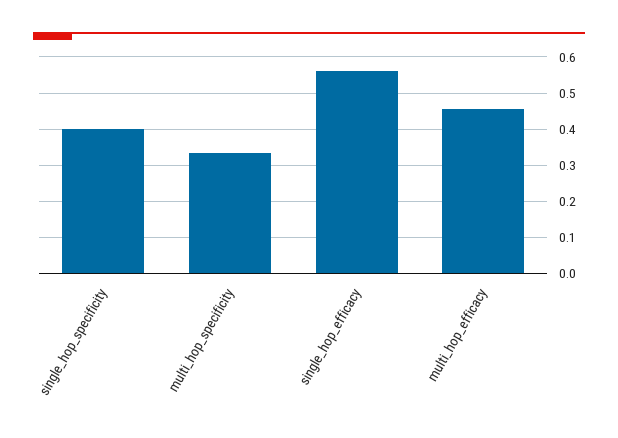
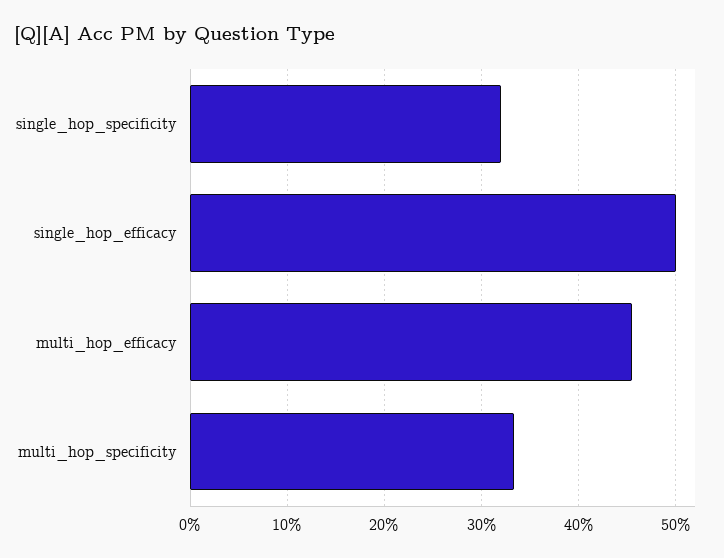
  {
-   "single_hop_specificity": 0.4,
+   "single_hop_specificity": 0.32,
    "multi_hop_specificity": 0.33,
-   "single_hop_efficacy": 0.56,
+   "single_hop_efficacy": 0.5,
    "multi_hop_efficacy": 0.45
  }

